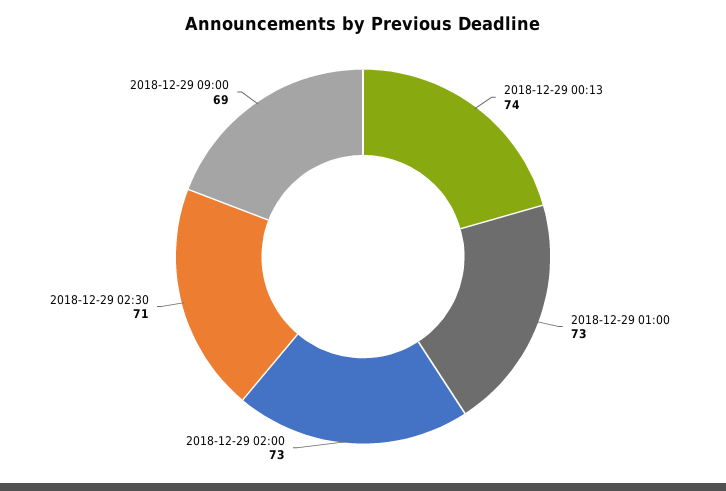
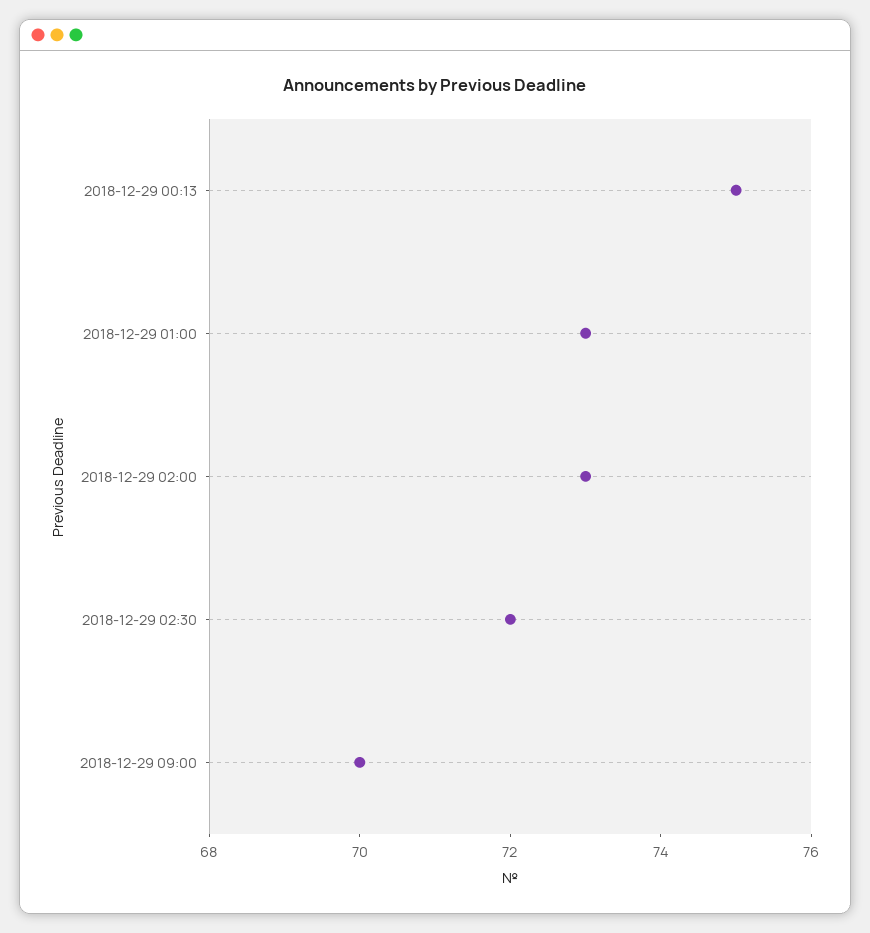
  {
-   "2018-12-29 00:13": 74,
+   "2018-12-29 00:13": 75,
    "2018-12-29 01:00": 73,
    "2018-12-29 02:00": 73,
-   "2018-12-29 02:30": 71,
+   "2018-12-29 02:30": 72,
-   "2018-12-29 09:00": 69
+   "2018-12-29 09:00": 70
  }

